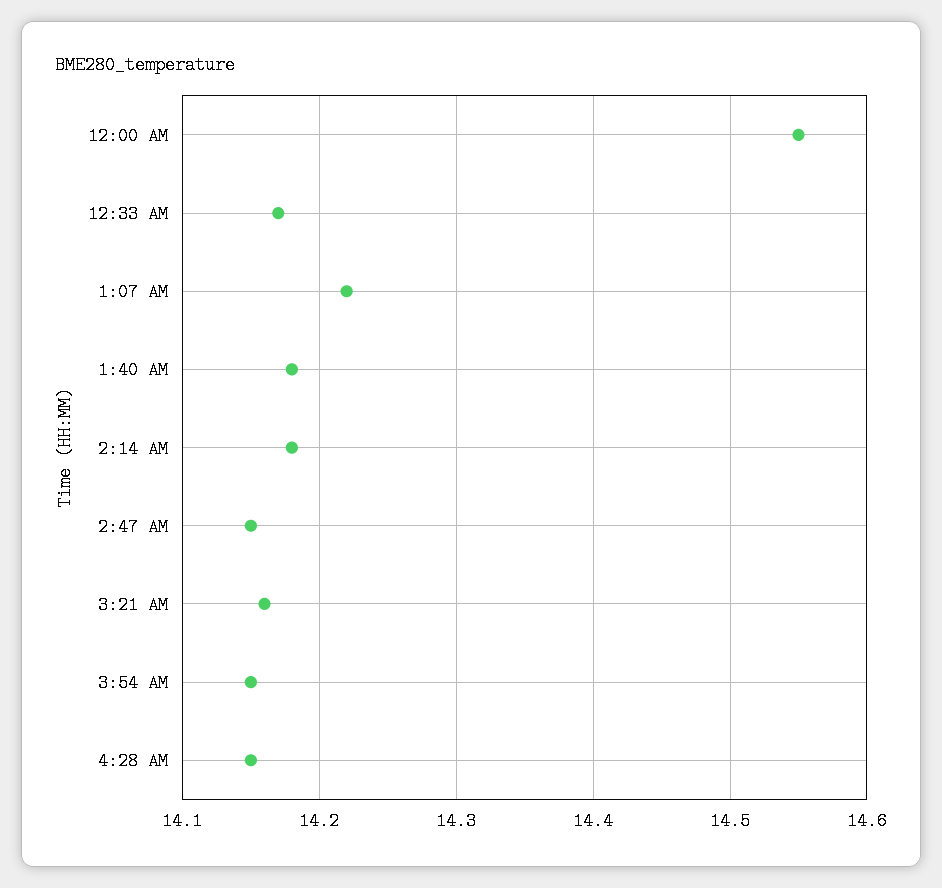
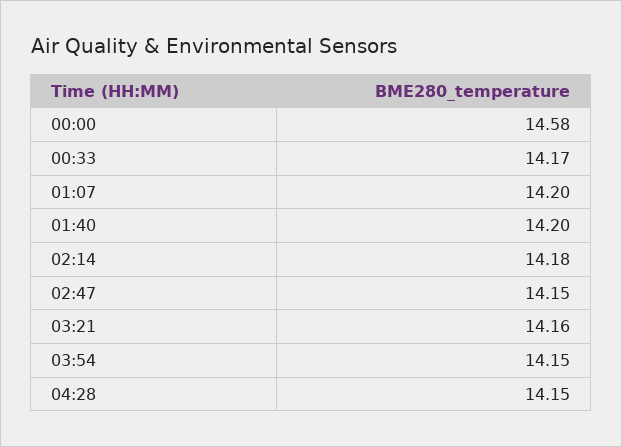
  {
-   "12:00 AM": 14.55,
+   "12:00 AM": 14.58,
    "12:33 AM": 14.17,
-   "1:07 AM": 14.22,
+   "1:07 AM": 14.2,
-   "1:40 AM": 14.18,
+   "1:40 AM": 14.2,
    "2:14 AM": 14.18,
    "2:47 AM": 14.15,
    "3:21 AM": 14.16,
    "3:54 AM": 14.15,
    "4:28 AM": 14.15
  }

